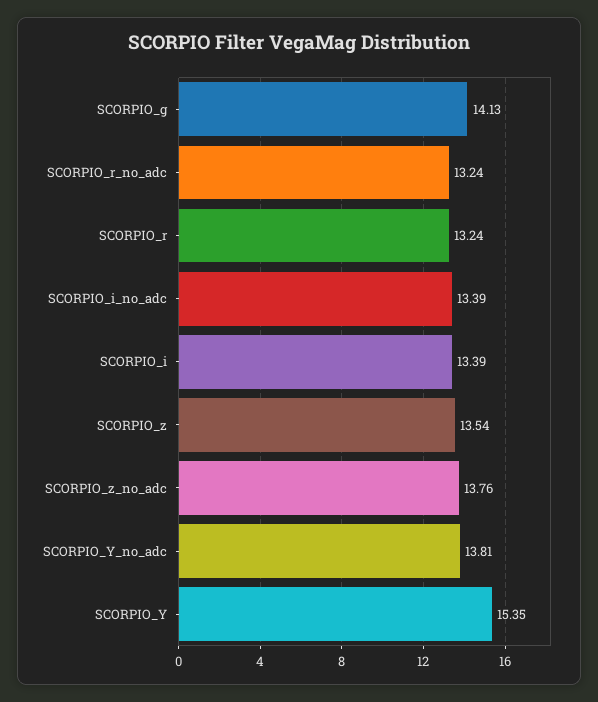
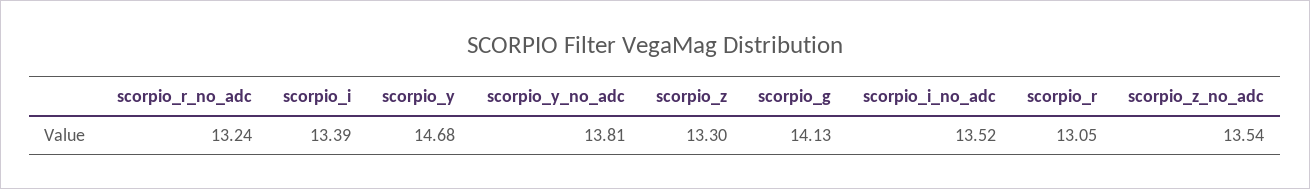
  {
    "SCORPIO_g": 14.13,
    "SCORPIO_r_no_adc": 13.24,
-   "SCORPIO_r": 13.24,
+   "SCORPIO_r": 13.05,
-   "SCORPIO_i_no_adc": 13.39,
+   "SCORPIO_i_no_adc": 13.52,
    "SCORPIO_i": 13.39,
-   "SCORPIO_z": 13.54,
+   "SCORPIO_z": 13.3,
-   "SCORPIO_z_no_adc": 13.76,
+   "SCORPIO_z_no_adc": 13.54,
    "SCORPIO_Y_no_adc": 13.81,
-   "SCORPIO_Y": 15.35
+   "SCORPIO_Y": 14.68
  }

